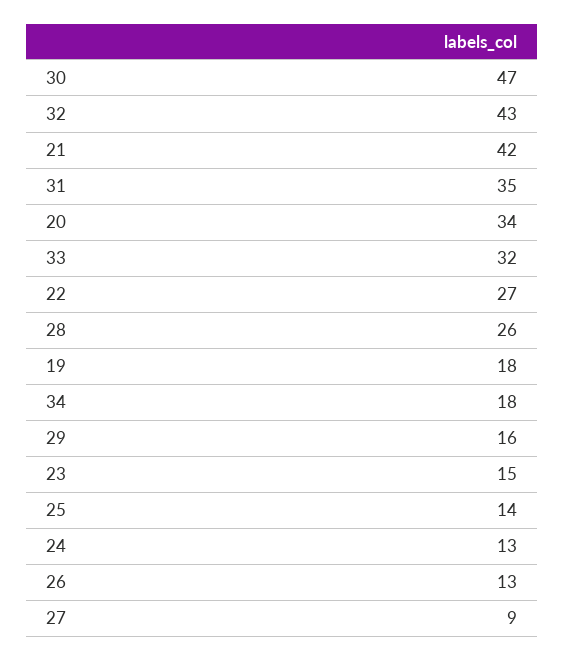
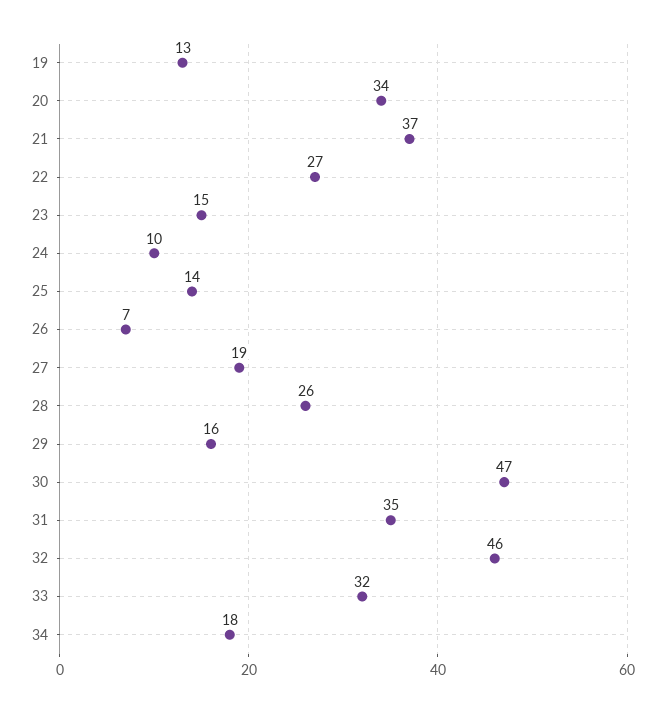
  {
    "30": 47,
-   "32": 43,
+   "32": 46,
-   "21": 42,
+   "21": 37,
    "31": 35,
    "20": 34,
    "33": 32,
    "22": 27,
    "28": 26,
-   "19": 18,
+   "19": 13,
    "34": 18,
    "29": 16,
    "23": 15,
    "25": 14,
-   "24": 13,
+   "24": 10,
-   "26": 13,
+   "26": 7,
-   "27": 9
+   "27": 19
  }

